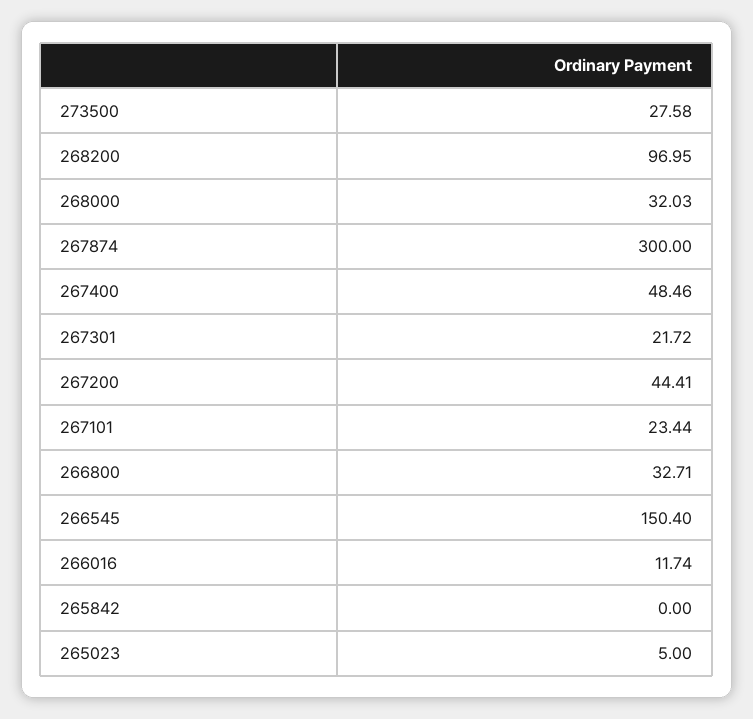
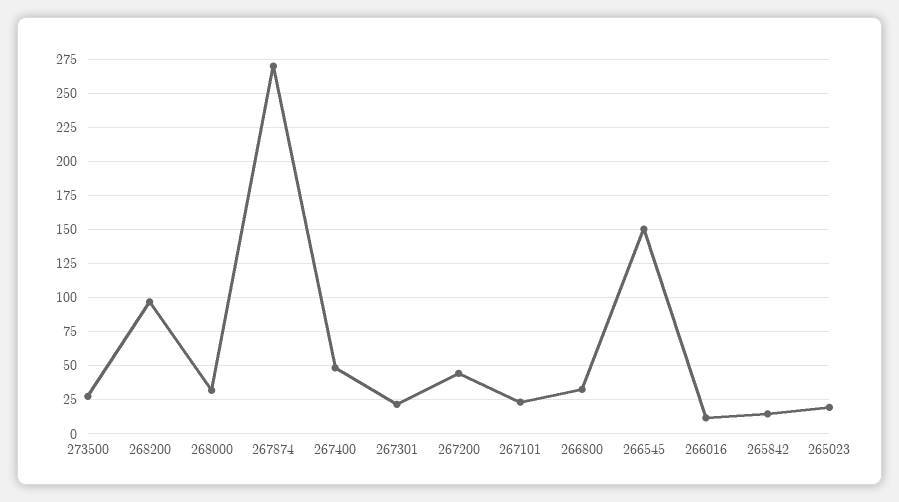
  {
    "273500": 27.58,
    "268200": 96.95,
    "268000": 32.03,
-   "267874": 300,
+   "267874": 270,
    "267400": 48.46,
    "267301": 21.72,
    "267200": 44.41,
    "267101": 23.44,
    "266800": 32.71,
    "266545": 150.4,
    "266016": 11.74,
-   "265842": 0,
+   "265842": 15,
-   "265023": 5
+   "265023": 20
  }

